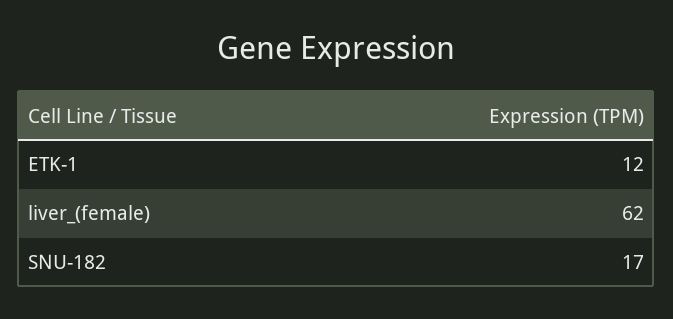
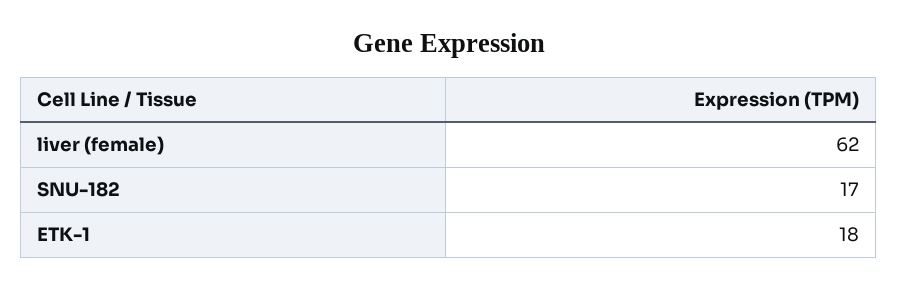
  {
-   "ETK-1": 12,
+   "ETK-1": 18,
    "liver_(female)": 62,
    "SNU-182": 17
  }

